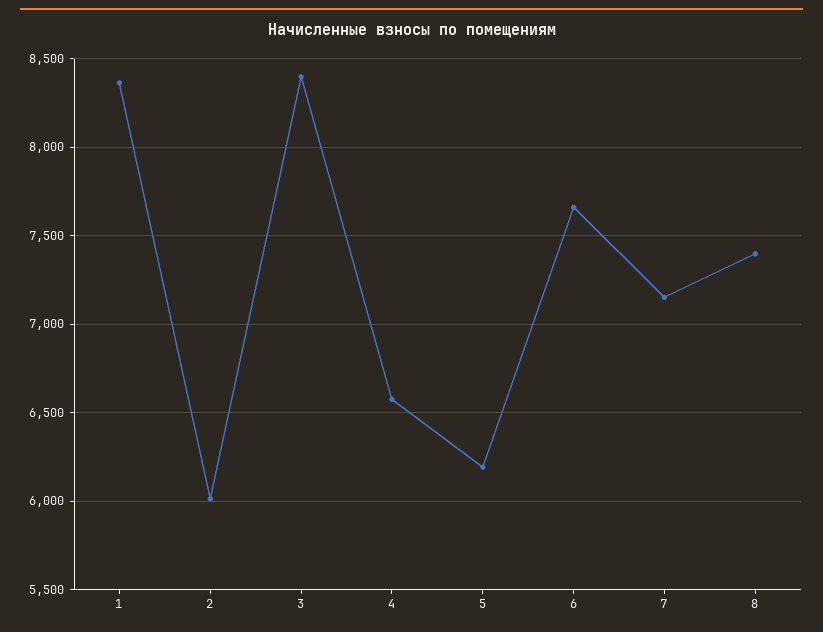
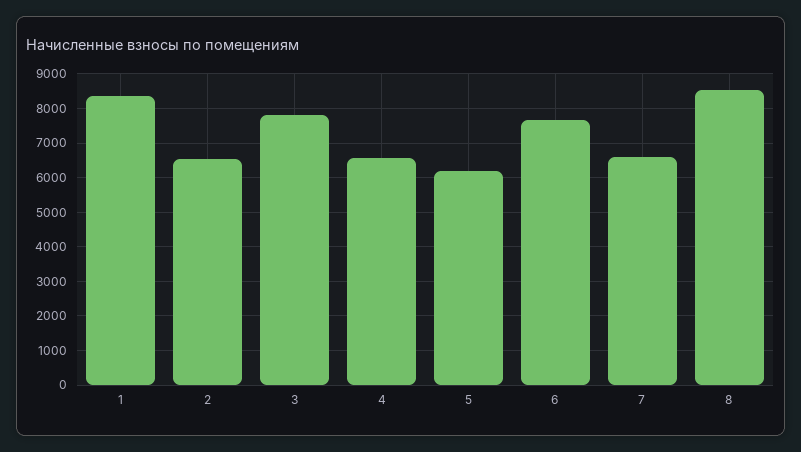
  {
    "1": 8350,
-   "2": 6000,
+   "2": 6600,
-   "3": 8400,
+   "3": 7800,
    "4": 6550,
    "5": 6200,
    "6": 7650,
-   "7": 7150,
+   "7": 6600,
-   "8": 7400
+   "8": 8600
  }

